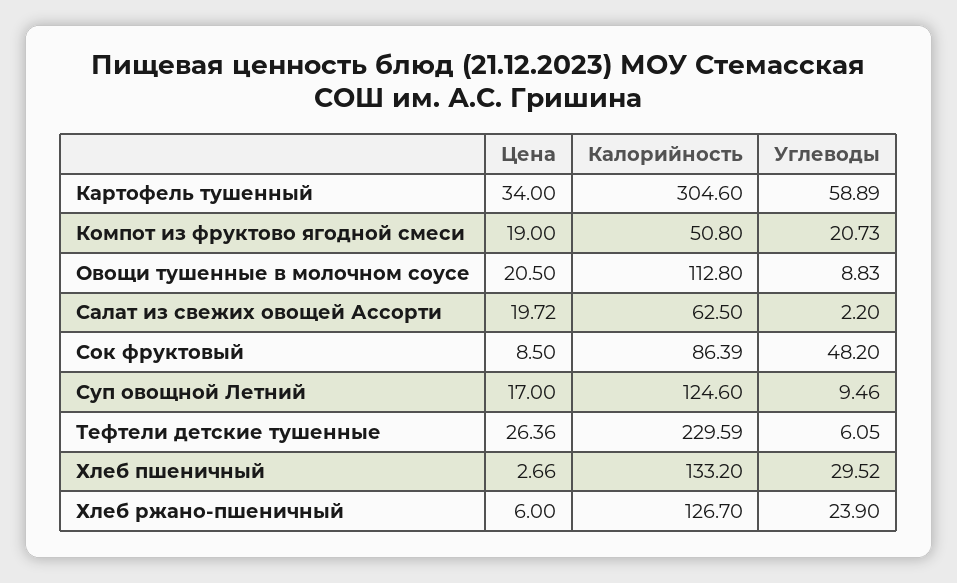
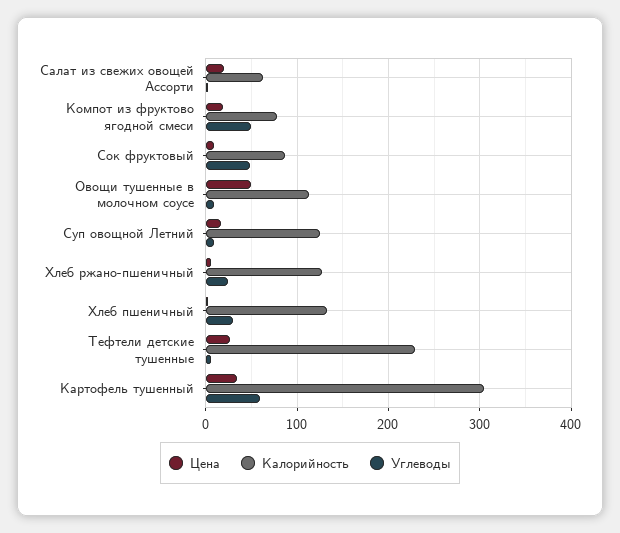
  {
    "Цена": {
      "Картофель тушенный": 34,
      "Компот из фруктово ягодной смеси": 19,
-     "Овощи тушенные в молочном соусе": 20.5,
+     "Овощи тушенные в молочном соусе": 50,
      "Салат из свежих овощей Ассорти": 19.72,
      "Сок фруктовый": 8.5,
      "Суп овощной Летний": 17,
      "Тефтели детские тушенные": 26.36,
      "Хлеб пшеничный": 2.66,
      "Хлеб ржано-пшеничный": 6
    },
    "Калорийность": {
      "Картофель тушенный": 304.6,
-     "Компот из фруктово ягодной смеси": 50.8,
+     "Компот из фруктово ягодной смеси": 80,
      "Овощи тушенные в молочном соусе": 112.8,
      "Салат из свежих овощей Ассорти": 62.5,
      "Сок фруктовый": 86.39,
      "Суп овощной Летний": 124.6,
      "Тефтели детские тушенные": 229.59,
      "Хлеб пшеничный": 133.2,
      "Хлеб ржано-пшеничный": 126.7
    },
    "Углеводы": {
      "Картофель тушенный": 58.89,
-     "Компот из фруктово ягодной смеси": 20.73,
+     "Компот из фруктово ягодной смеси": 50,
      "Овощи тушенные в молочном соусе": 8.83,
      "Салат из свежих овощей Ассорти": 2.2,
      "Сок фруктовый": 48.2,
      "Суп овощной Летний": 9.46,
      "Тефтели детские тушенные": 6.05,
      "Хлеб пшеничный": 29.52,
      "Хлеб ржано-пшеничный": 23.9
    }
  }

